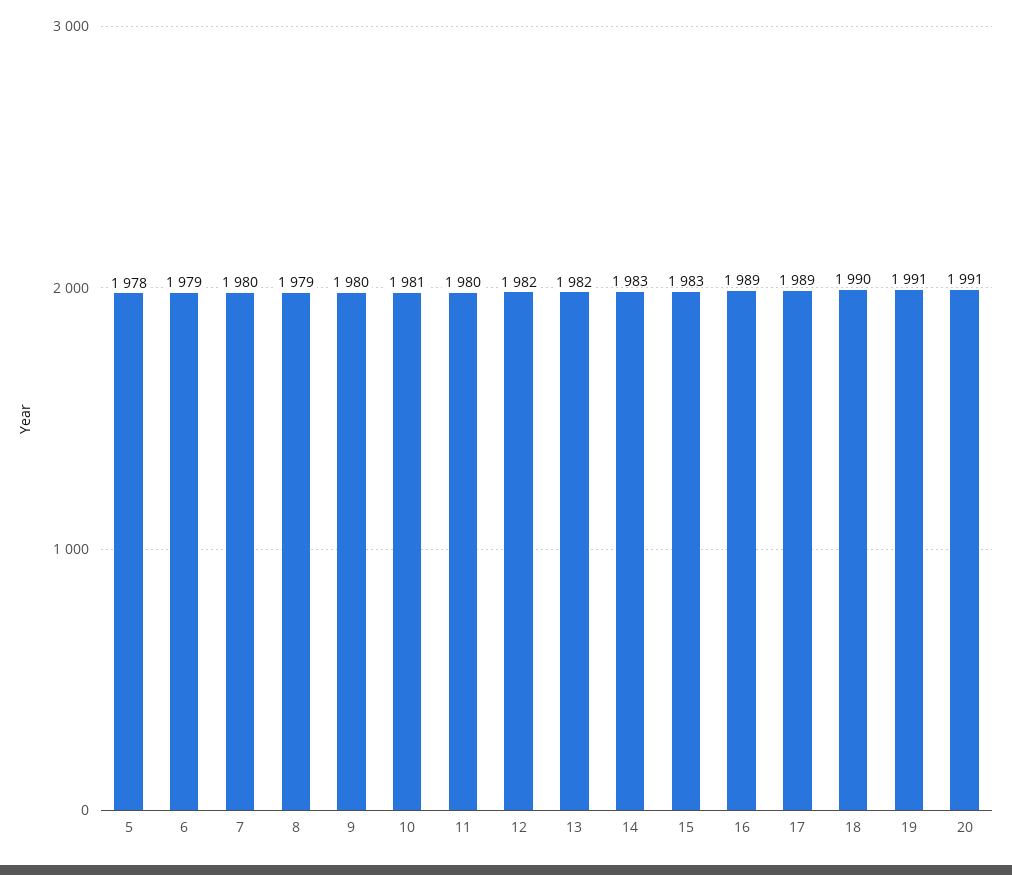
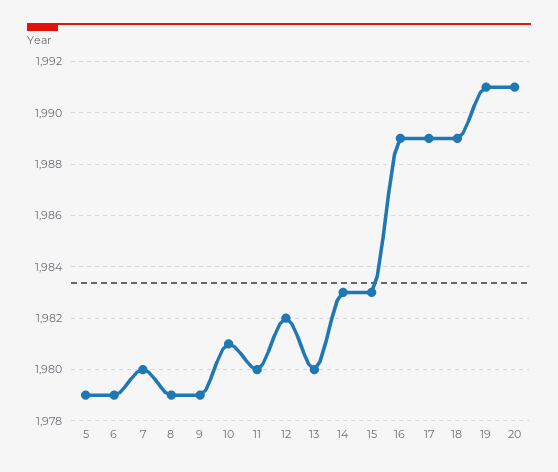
  {
-   "5": 1978,
+   "5": 1979,
    "6": 1979,
    "7": 1980,
    "8": 1979,
-   "9": 1980,
+   "9": 1979,
    "10": 1981,
    "11": 1980,
    "12": 1982,
-   "13": 1982,
+   "13": 1980,
    "14": 1983,
    "15": 1983,
    "16": 1989,
    "17": 1989,
-   "18": 1990,
+   "18": 1989,
    "19": 1991,
    "20": 1991
  }

